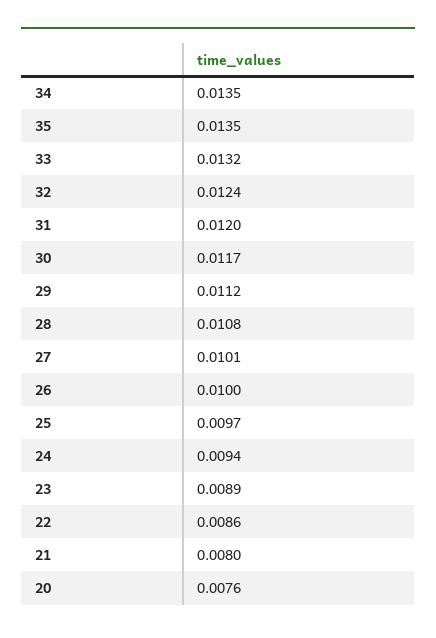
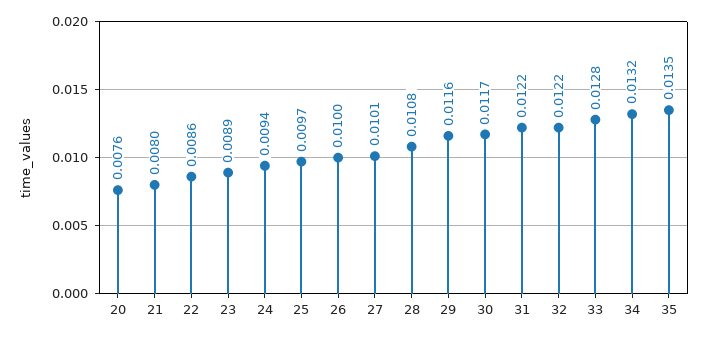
  {
-   "34": 0.0135,
+   "34": 0.0132,
    "35": 0.0135,
-   "33": 0.0132,
+   "33": 0.0128,
-   "32": 0.0124,
+   "32": 0.0122,
-   "31": 0.012,
+   "31": 0.0122,
    "30": 0.0117,
-   "29": 0.0112,
+   "29": 0.0116,
    "28": 0.0108,
    "27": 0.0101,
    "26": 0.01,
    "25": 0.0097,
    "24": 0.0094,
    "23": 0.0089,
    "22": 0.0086,
    "21": 0.008,
    "20": 0.0076
  }

